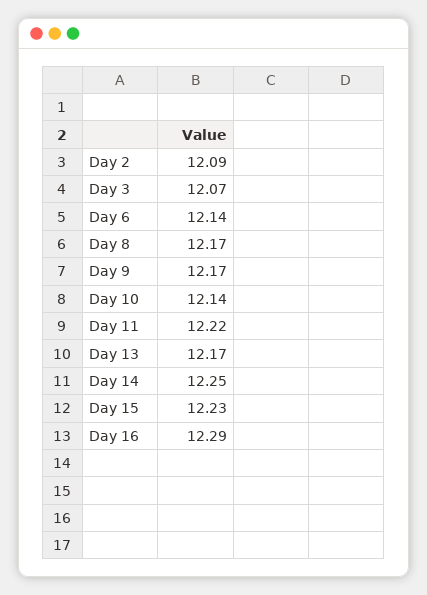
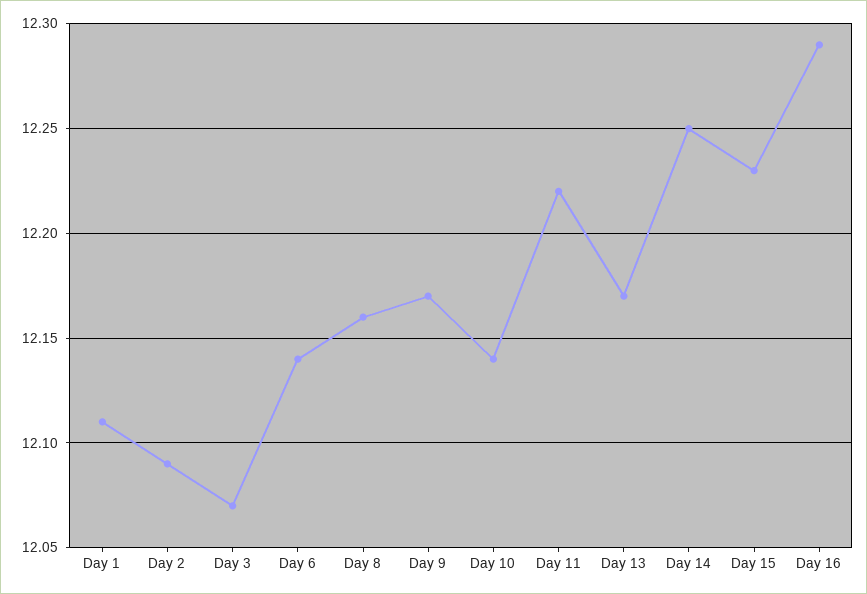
  {
    "Day 2": 12.09,
    "Day 3": 12.07,
    "Day 6": 12.14,
-   "Day 8": 12.17,
+   "Day 8": 12.16,
    "Day 9": 12.17,
    "Day 10": 12.14,
    "Day 11": 12.22,
    "Day 13": 12.17,
    "Day 14": 12.25,
    "Day 15": 12.23,
-   "Day 16": 12.29
+   "Day 16": 12.29,
+   "Day 1": 12.11
  }

